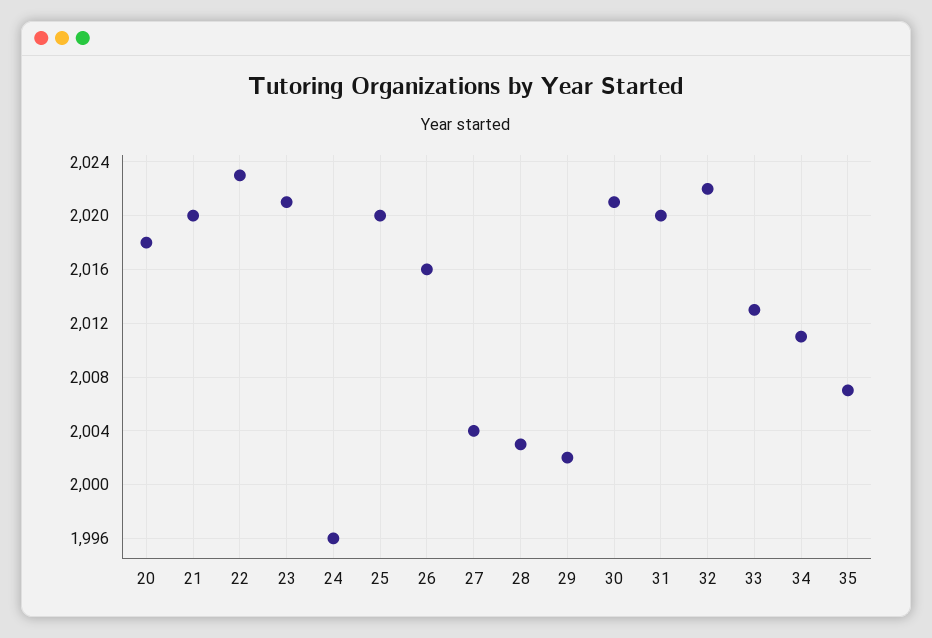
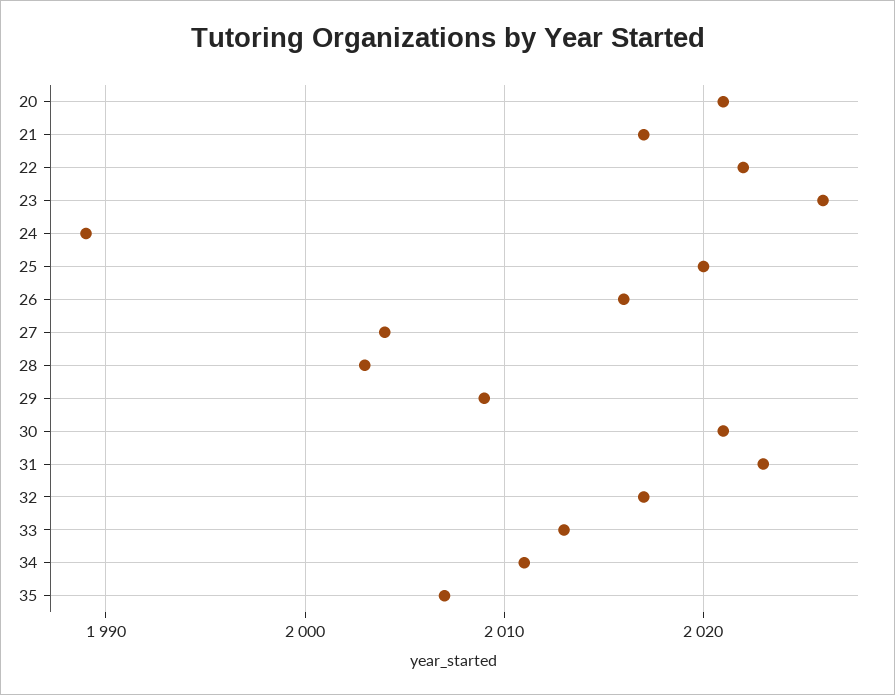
  {
-   "20": 2018,
+   "20": 2021,
-   "21": 2020,
+   "21": 2017,
-   "22": 2023,
+   "22": 2022,
-   "23": 2021,
+   "23": 2026,
-   "24": 1996,
+   "24": 1989,
    "25": 2020,
    "26": 2016,
    "27": 2004,
    "28": 2003,
-   "29": 2002,
+   "29": 2009,
    "30": 2021,
-   "31": 2020,
+   "31": 2023,
-   "32": 2022,
+   "32": 2017,
    "33": 2013,
    "34": 2011,
    "35": 2007
  }

